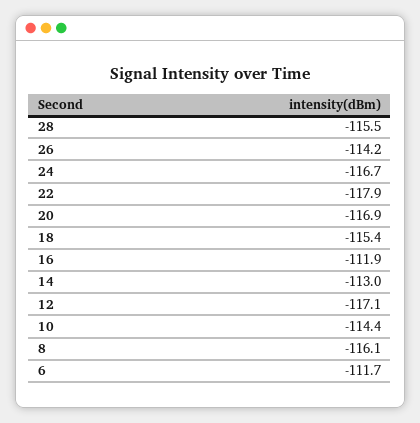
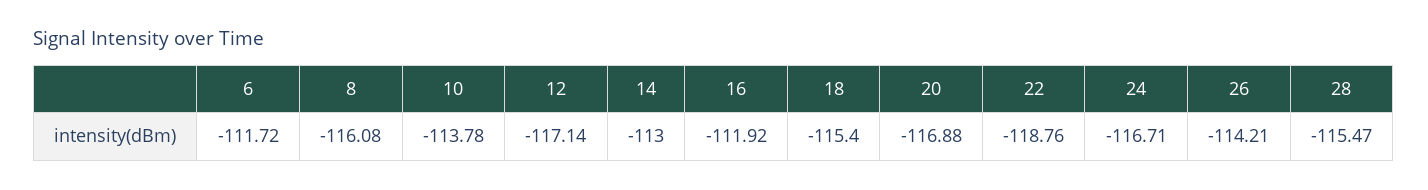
  {
    "28": -115.47,
    "26": -114.21,
    "24": -116.71,
-   "22": -117.9,
+   "22": -118.76,
    "20": -116.88,
    "18": -115.4,
    "16": -111.92,
    "14": -113,
    "12": -117.14,
-   "10": -114.4,
+   "10": -113.78,
    "8": -116.08,
    "6": -111.72
  }

